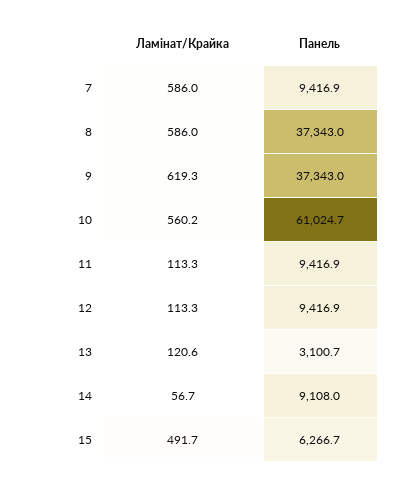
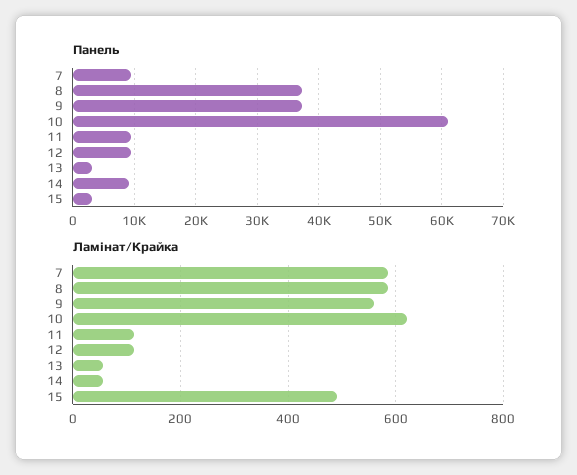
  {
    "Ламінат/Крайка": {
      "7": 586,
      "8": 586,
-     "9": 619.3,
+     "9": 560,
-     "10": 560.2,
+     "10": 620,
      "11": 113.3,
      "12": 113.3,
-     "13": 120.6,
+     "13": 60,
      "14": 56.7,
      "15": 491.7
    },
    "Панель": {
      "7": 9416.9,
      "8": 37343,
      "9": 37343,
      "10": 61024.7,
      "11": 9416.9,
      "12": 9416.9,
      "13": 3100.7,
      "14": 9108,
-     "15": 6266.7
+     "15": 3000
    }
  }

